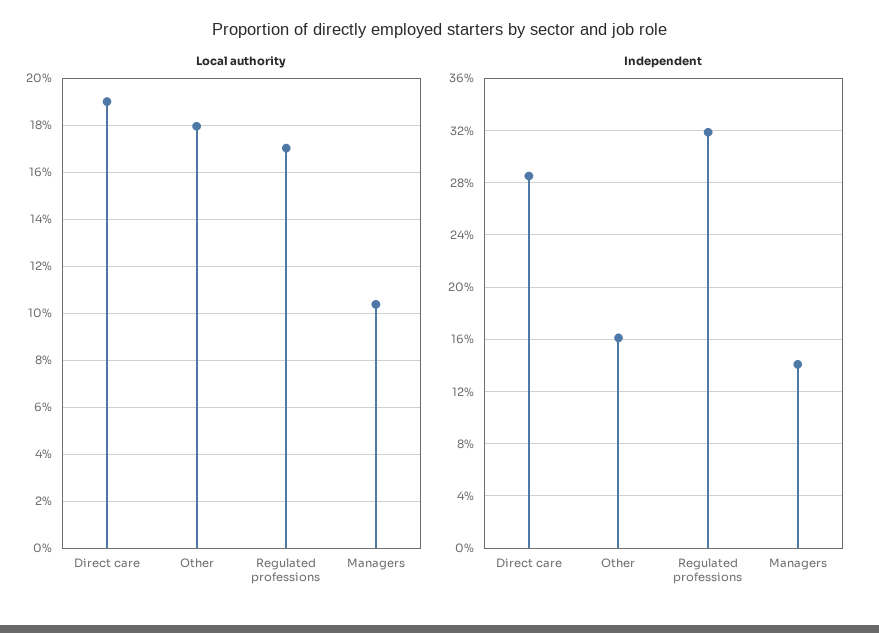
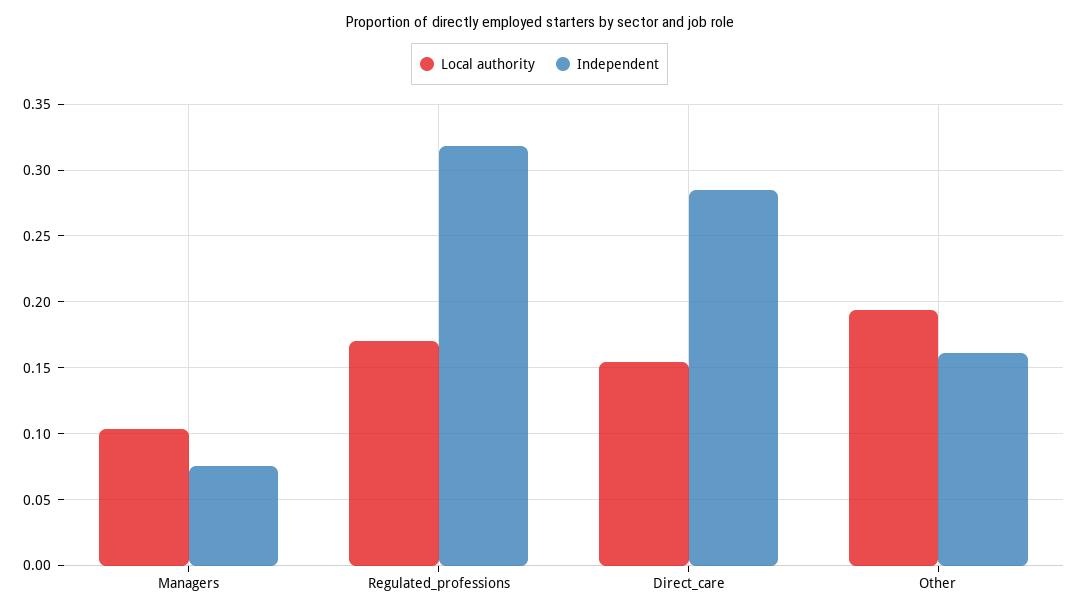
  {
    "Local authority": {
-     "Direct care": 0.19,
+     "Direct care": 0.155,
-     "Other": 0.18,
+     "Other": 0.195,
      "Regulated professions": 0.17,
      "Managers": 0.105
    },
    "Independent": {
      "Direct care": 0.285,
      "Other": 0.16,
      "Regulated professions": 0.32,
-     "Managers": 0.14
+     "Managers": 0.075
    }
  }

